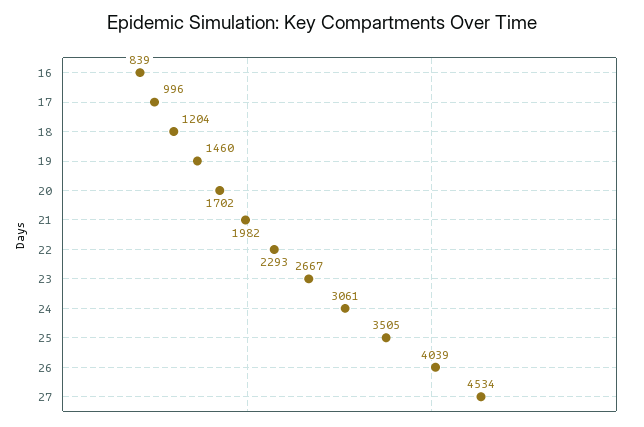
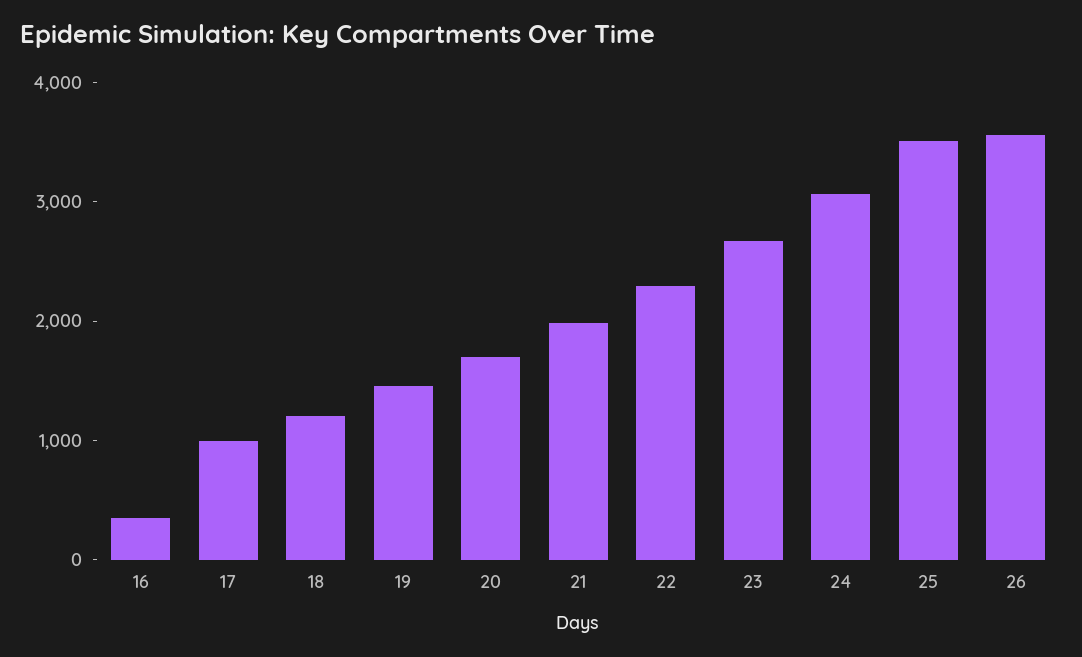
  {
-   "16": 839,
+   "16": 400,
    "17": 996,
    "18": 1204,
    "19": 1460,
    "20": 1702,
    "21": 1982,
    "22": 2293,
    "23": 2667,
    "24": 3061,
    "25": 3505,
-   "26": 4039,
+   "26": 3600
-   "27": 4534
  }

